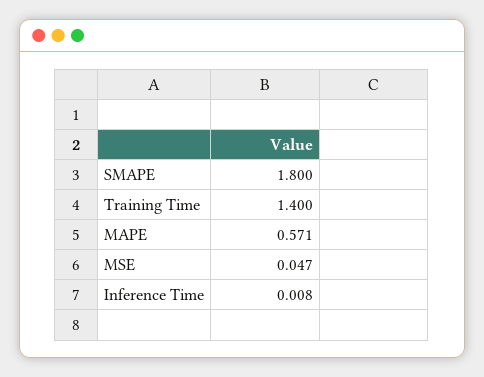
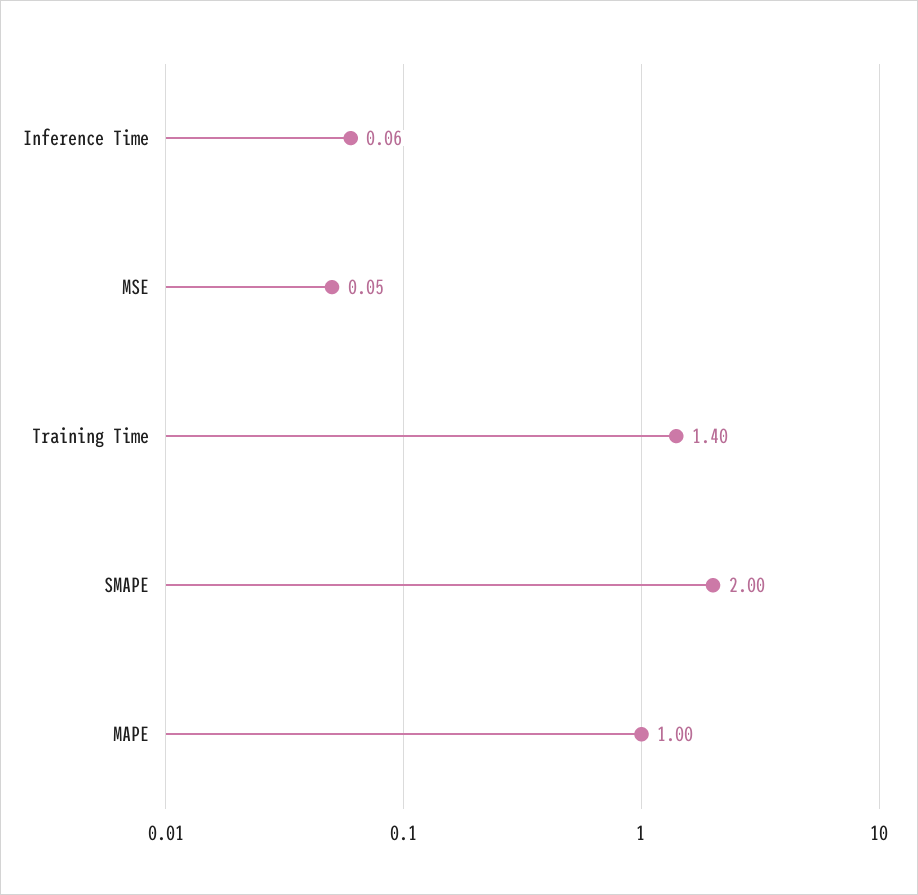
  {
-   "SMAPE": 1.8,
+   "SMAPE": 2,
    "Training Time": 1.4,
-   "MAPE": 0.571,
+   "MAPE": 1,
    "MSE": 0.047,
-   "Inference Time": 0.008
+   "Inference Time": 0.06
  }

